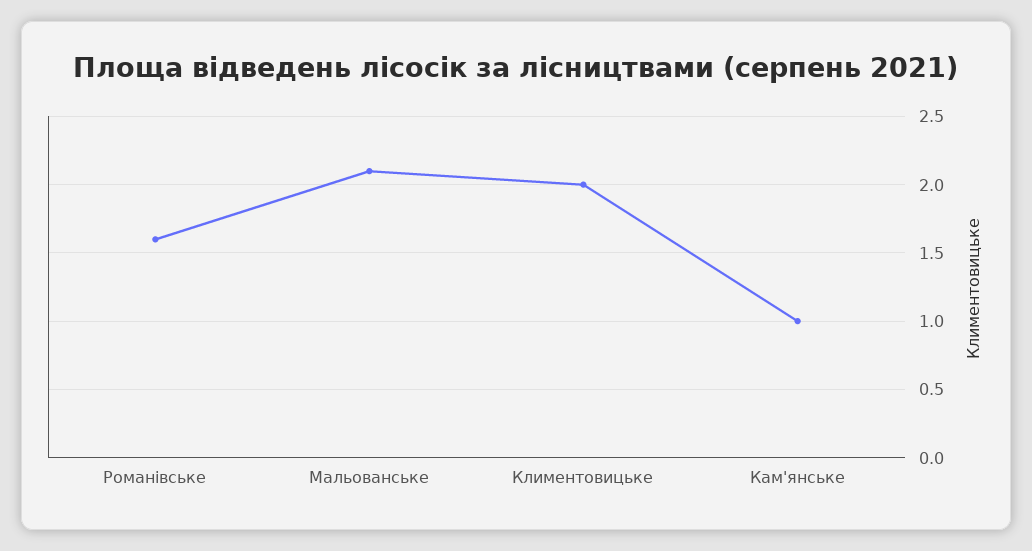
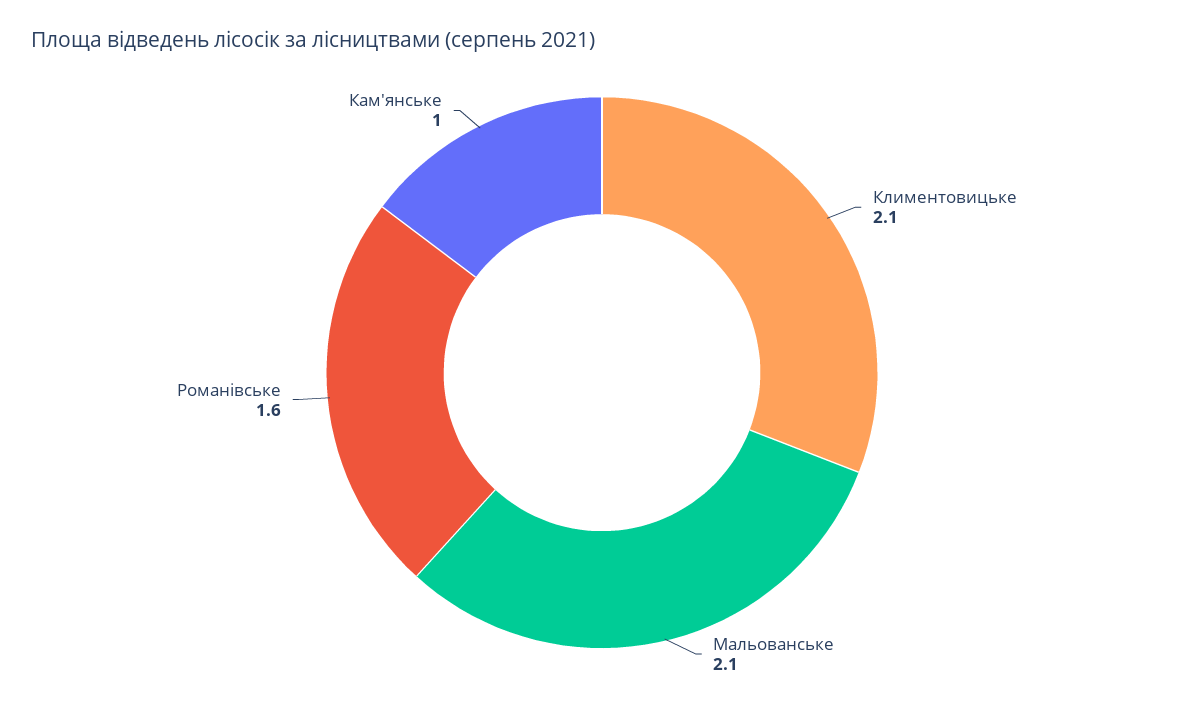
  {
    "Романівське": 1.6,
    "Мальованське": 2.1,
-   "Климентовицьке": 2,
+   "Климентовицьке": 2.1,
    "Кам'янське": 1
  }

